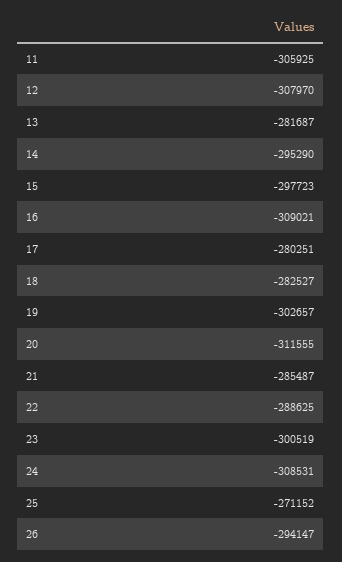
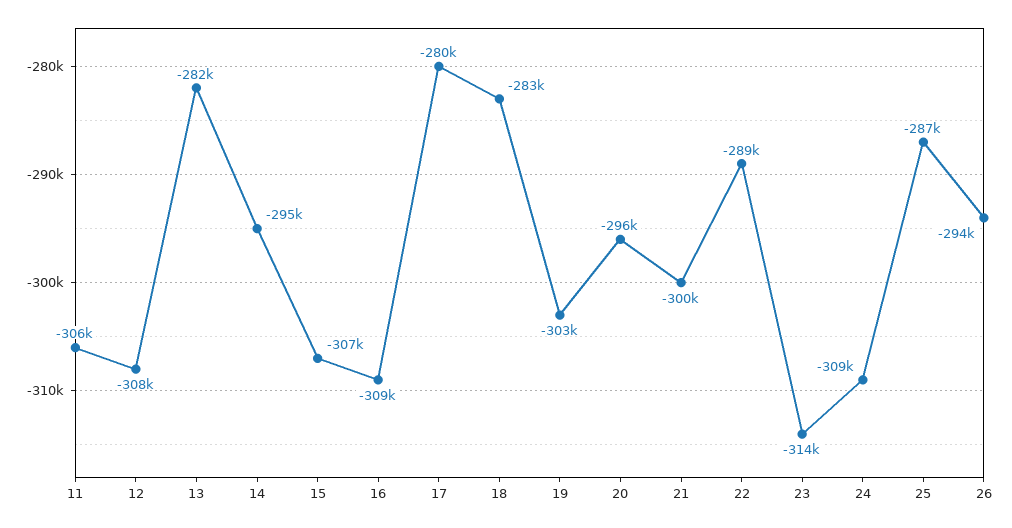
  {
    "11": -305925,
    "12": -307970,
    "13": -281687,
    "14": -295290,
-   "15": -297723,
+   "15": -307000,
    "16": -309021,
    "17": -280251,
    "18": -282527,
    "19": -302657,
-   "20": -311555,
+   "20": -296000,
-   "21": -285487,
+   "21": -300000,
    "22": -288625,
-   "23": -300519,
+   "23": -314000,
    "24": -308531,
-   "25": -271152,
+   "25": -287000,
    "26": -294147
  }

